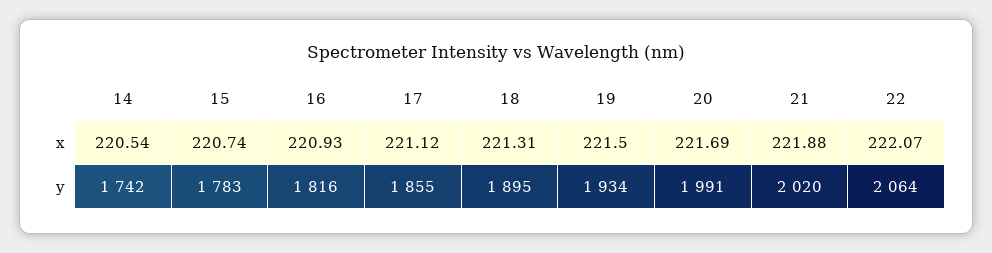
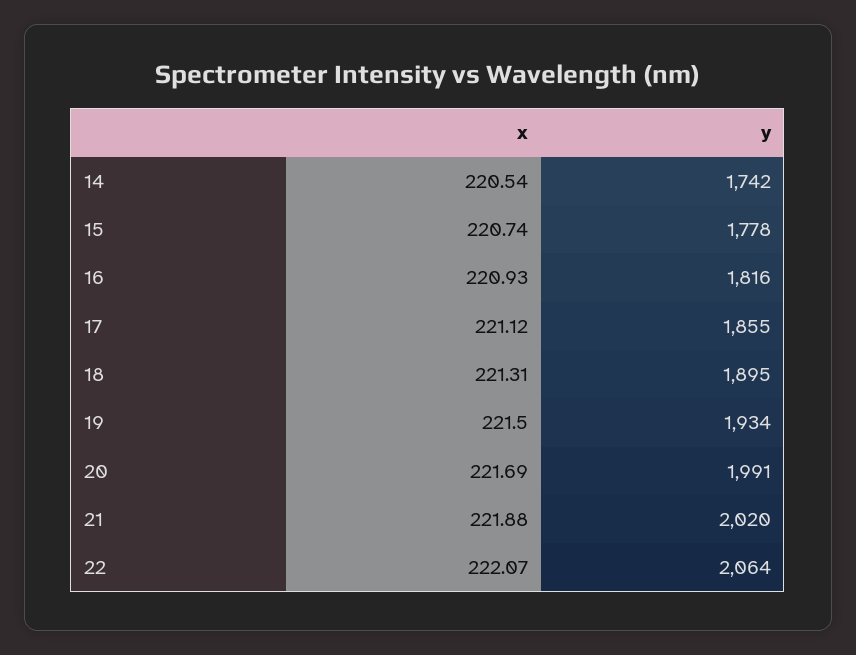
  {
    "14": {
      "x": 220.54,
      "y": 1742
    },
    "15": {
      "x": 220.74,
-     "y": 1783
+     "y": 1778
    },
    "16": {
      "x": 220.93,
      "y": 1816
    },
    "17": {
      "x": 221.12,
      "y": 1855
    },
    "18": {
      "x": 221.31,
      "y": 1895
    },
    "19": {
      "x": 221.5,
      "y": 1934
    },
    "20": {
      "x": 221.69,
      "y": 1991
    },
    "21": {
      "x": 221.88,
      "y": 2020
    },
    "22": {
      "x": 222.07,
      "y": 2064
    }
  }

